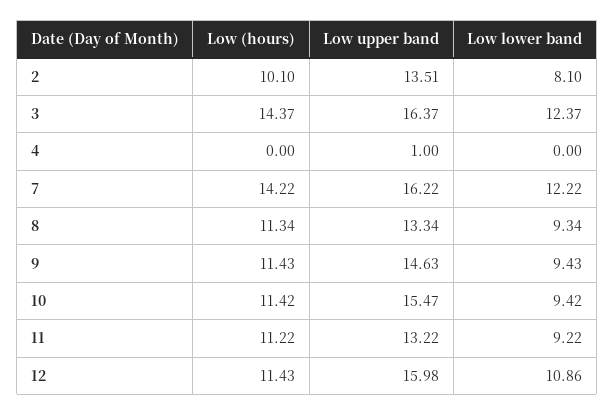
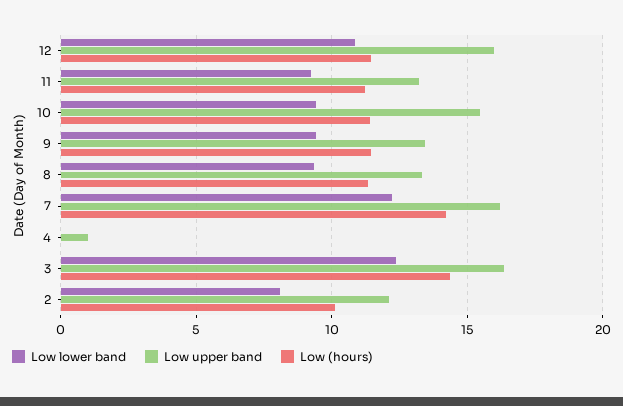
  {
    "Low (hours)": {
      "2": 10.1,
      "3": 14.37,
      "4": 0,
      "7": 14.22,
      "8": 11.34,
      "9": 11.43,
      "10": 11.42,
      "11": 11.22,
      "12": 11.43
    },
    "Low upper band": {
-     "2": 13.51,
+     "2": 12,
      "3": 16.37,
      "4": 1,
      "7": 16.22,
      "8": 13.34,
-     "9": 14.63,
+     "9": 13.5,
      "10": 15.47,
      "11": 13.22,
      "12": 15.98
    },
    "Low lower band": {
      "2": 8.1,
      "3": 12.37,
      "4": 0,
      "7": 12.22,
      "8": 9.34,
      "9": 9.43,
      "10": 9.42,
      "11": 9.22,
      "12": 10.86
    }
  }

